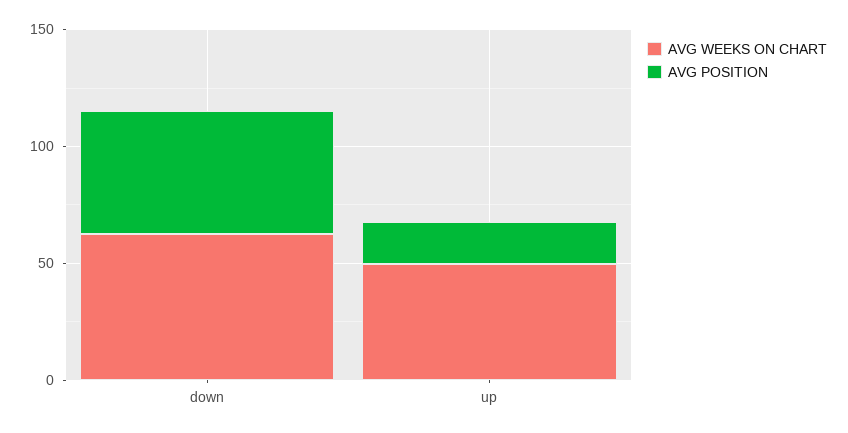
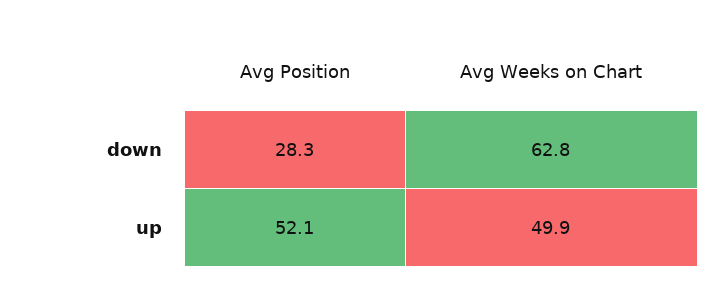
  {
    "AVG WEEKS ON CHART": {
      "down": 62.8,
      "up": 49.9
    },
    "AVG POSITION": {
-     "down": 50,
+     "down": 28.3,
-     "up": 20
+     "up": 52.1
    }
  }

